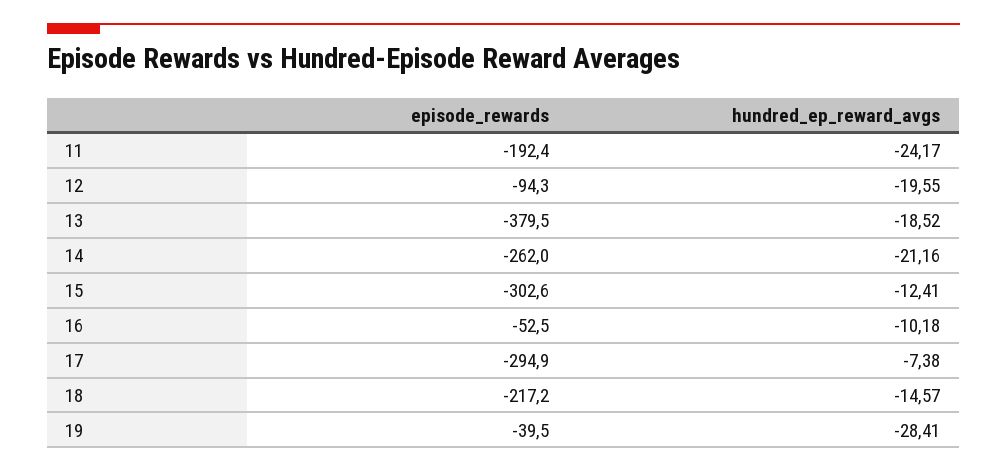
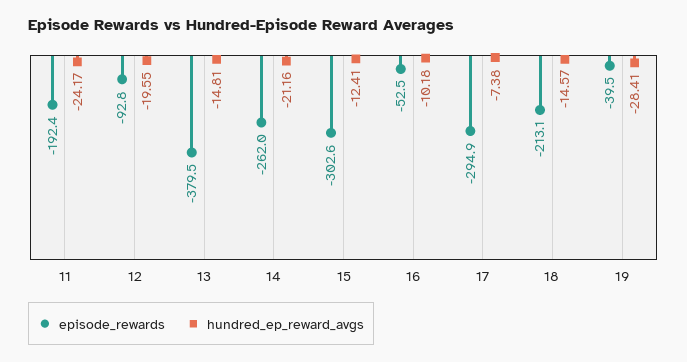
  {
    "episode_rewards": {
      "11": -192.4,
-     "12": -94.3,
+     "12": -92.8,
      "13": -379.5,
      "14": -262,
      "15": -302.6,
      "16": -52.5,
      "17": -294.9,
-     "18": -217.2,
+     "18": -213.1,
      "19": -39.5
    },
    "hundred_ep_reward_avgs": {
      "11": -24.17,
      "12": -19.55,
-     "13": -18.52,
+     "13": -14.81,
      "14": -21.16,
      "15": -12.41,
      "16": -10.18,
      "17": -7.38,
      "18": -14.57,
      "19": -28.41
    }
  }

